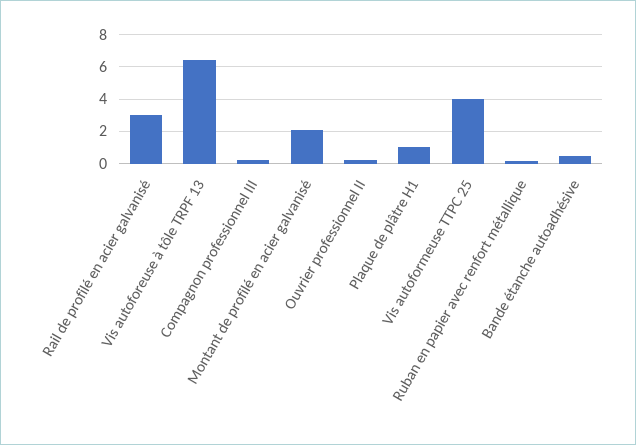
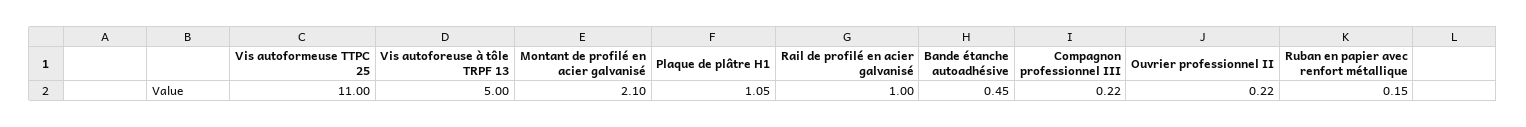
  {
-   "Rail de profilé en acier galvanisé": 3,
+   "Rail de profilé en acier galvanisé": 1,
-   "Vis autoforeuse à tôle TRPF 13": 6.5,
+   "Vis autoforeuse à tôle TRPF 13": 5,
    "Compagnon professionnel III": 0.22,
    "Montant de profilé en acier galvanisé": 2.1,
    "Ouvrier professionnel II": 0.22,
    "Plaque de plâtre H1": 1.05,
-   "Vis autoformeuse TTPC 25": 4,
+   "Vis autoformeuse TTPC 25": 11,
    "Ruban en papier avec renfort métallique": 0.15,
    "Bande étanche autoadhésive": 0.45
  }

